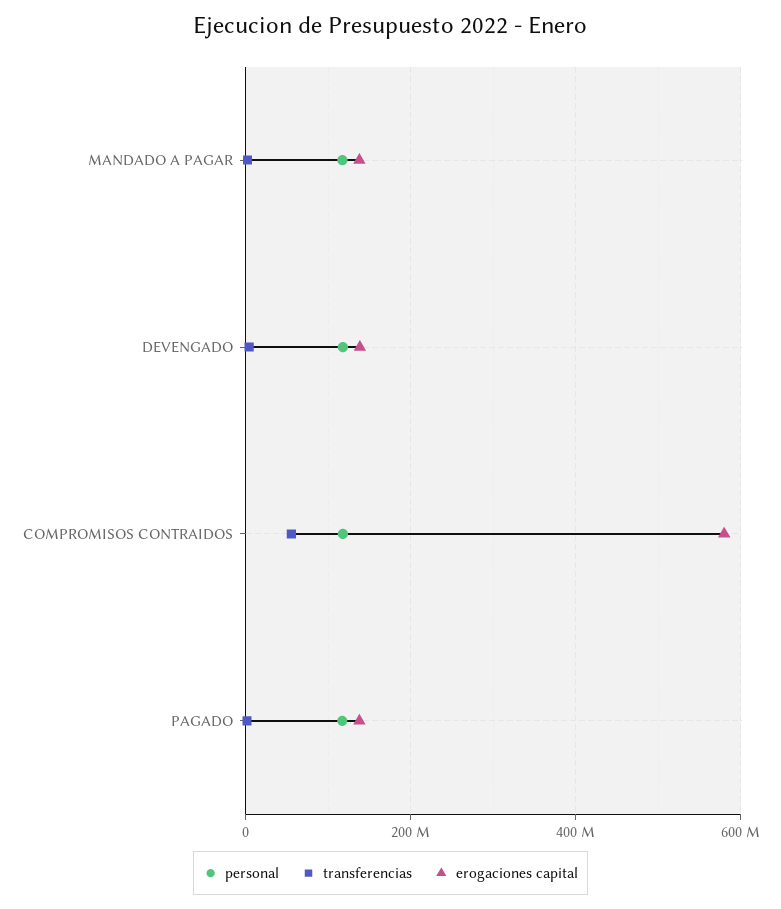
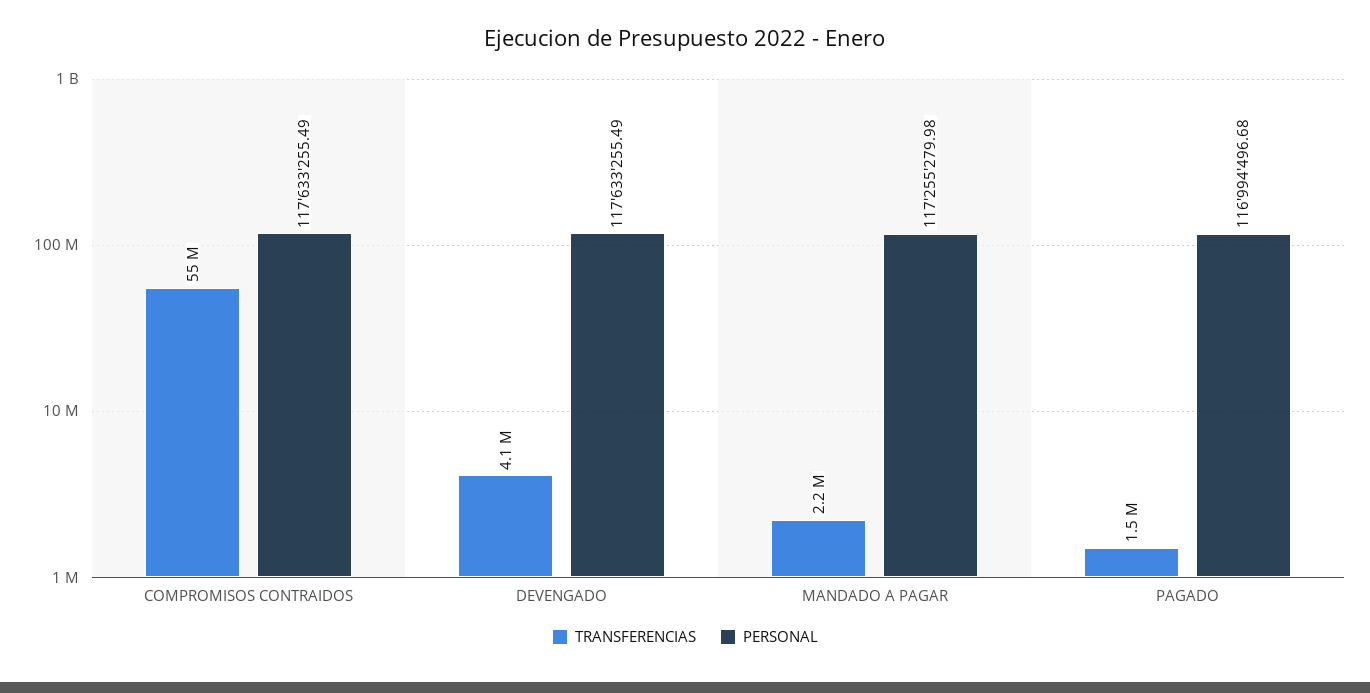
  {
    "personal": {
      "MANDADO A PAGAR": 117255279.98,
      "DEVENGADO": 117633255.49,
      "COMPROMISOS CONTRAIDOS": 117633255.49,
      "PAGADO": 116994496.68
    },
    "transferencias": {
      "MANDADO A PAGAR": 2200000,
      "DEVENGADO": 4100000,
      "COMPROMISOS CONTRAIDOS": 55000000,
      "PAGADO": 1500000
-   },
+   }
-   "erogaciones capital": {
-     "MANDADO A PAGAR": 140000000,
-     "DEVENGADO": 140000000,
-     "COMPROMISOS CONTRAIDOS": 580000000,
-     "PAGADO": 140000000
-   }
  }

